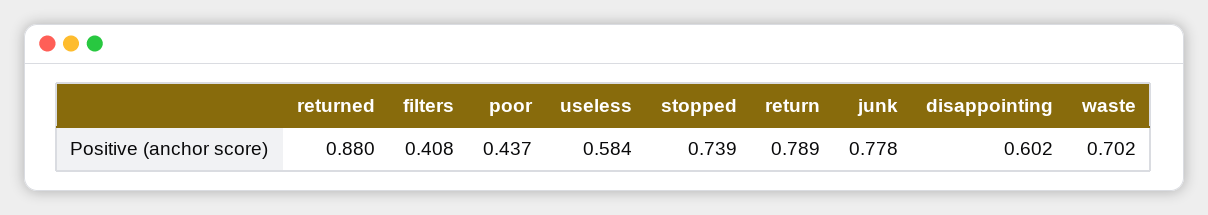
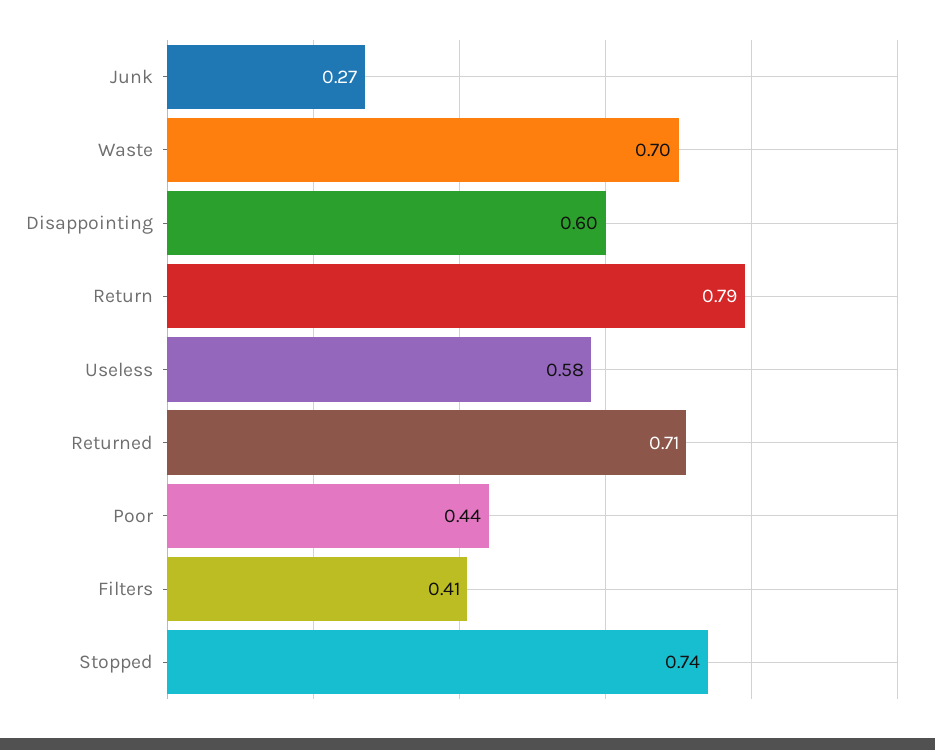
  {
-   "returned": 0.88,
+   "returned": 0.71,
    "filters": 0.408,
    "poor": 0.437,
    "useless": 0.584,
    "stopped": 0.739,
    "return": 0.789,
-   "junk": 0.778,
+   "junk": 0.27,
    "disappointing": 0.602,
    "waste": 0.702
  }

